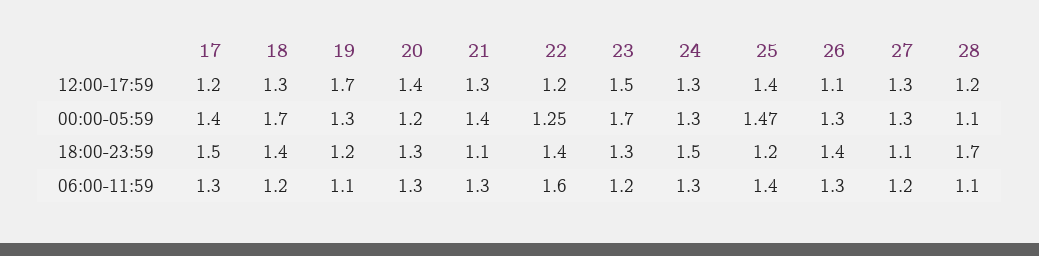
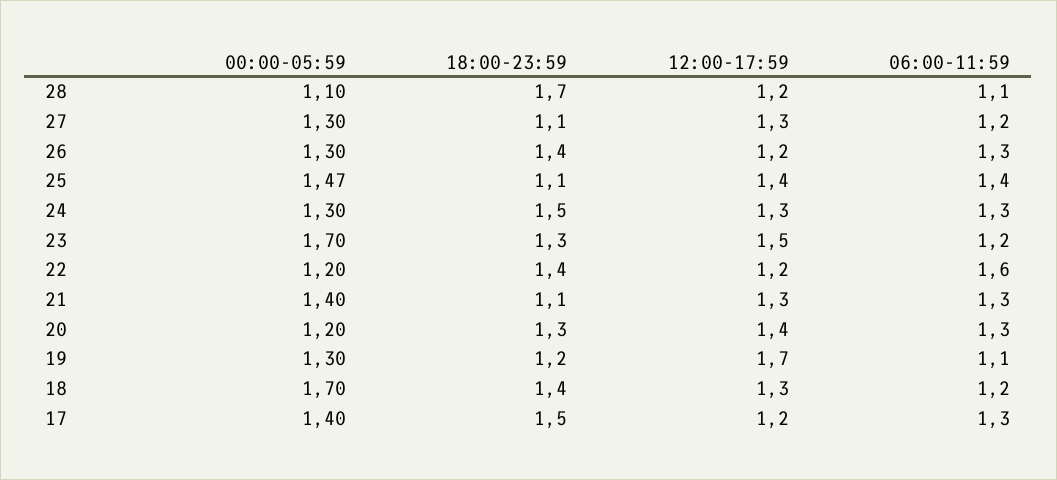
  {
    "17": {
      "12:00-17:59": 1.2,
      "00:00-05:59": 1.4,
      "18:00-23:59": 1.5,
      "06:00-11:59": 1.3
    },
    "18": {
      "12:00-17:59": 1.3,
      "00:00-05:59": 1.7,
      "18:00-23:59": 1.4,
      "06:00-11:59": 1.2
    },
    "19": {
      "12:00-17:59": 1.7,
      "00:00-05:59": 1.3,
      "18:00-23:59": 1.2,
      "06:00-11:59": 1.1
    },
    "20": {
      "12:00-17:59": 1.4,
      "00:00-05:59": 1.2,
      "18:00-23:59": 1.3,
      "06:00-11:59": 1.3
    },
    "21": {
      "12:00-17:59": 1.3,
      "00:00-05:59": 1.4,
      "18:00-23:59": 1.1,
      "06:00-11:59": 1.3
    },
    "22": {
      "12:00-17:59": 1.2,
-     "00:00-05:59": 1.25,
+     "00:00-05:59": 1.2,
      "18:00-23:59": 1.4,
      "06:00-11:59": 1.6
    },
    "23": {
      "12:00-17:59": 1.5,
      "00:00-05:59": 1.7,
      "18:00-23:59": 1.3,
      "06:00-11:59": 1.2
    },
    "24": {
      "12:00-17:59": 1.3,
      "00:00-05:59": 1.3,
      "18:00-23:59": 1.5,
      "06:00-11:59": 1.3
    },
    "25": {
      "12:00-17:59": 1.4,
      "00:00-05:59": 1.47,
-     "18:00-23:59": 1.2,
+     "18:00-23:59": 1.1,
      "06:00-11:59": 1.4
    },
    "26": {
-     "12:00-17:59": 1.1,
+     "12:00-17:59": 1.2,
      "00:00-05:59": 1.3,
      "18:00-23:59": 1.4,
      "06:00-11:59": 1.3
    },
    "27": {
      "12:00-17:59": 1.3,
      "00:00-05:59": 1.3,
      "18:00-23:59": 1.1,
      "06:00-11:59": 1.2
    },
    "28": {
      "12:00-17:59": 1.2,
      "00:00-05:59": 1.1,
      "18:00-23:59": 1.7,
      "06:00-11:59": 1.1
    }
  }

